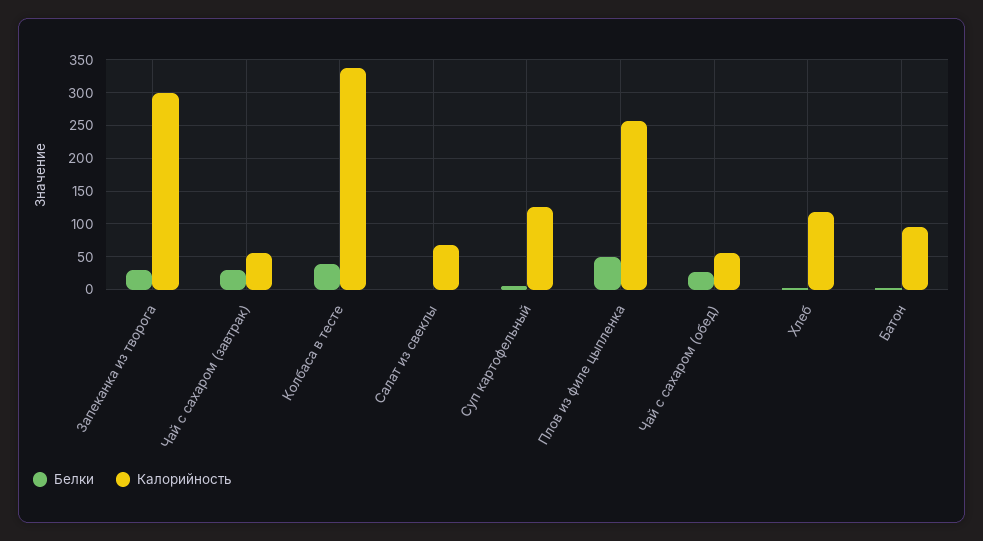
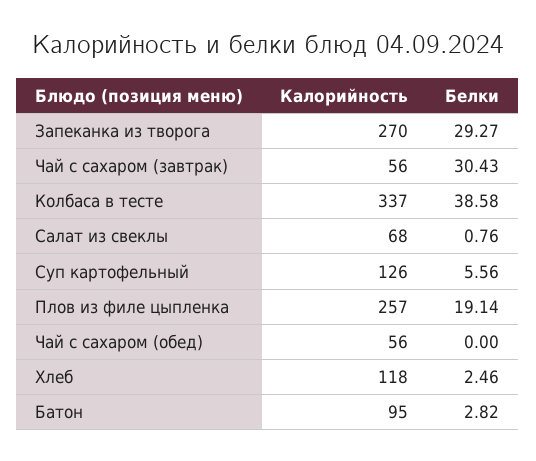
  {
    "Белки": {
      "Запеканка из творога": 29.27,
      "Чай с сахаром (завтрак)": 30.43,
      "Колбаса в тесте": 38.58,
      "Салат из свеклы": 0.76,
      "Суп картофельный": 5.56,
-     "Плов из филе цыпленка": 50,
+     "Плов из филе цыпленка": 19.14,
-     "Чай с сахаром (обед)": 30,
+     "Чай с сахаром (обед)": 0,
      "Хлеб": 2.46,
      "Батон": 2.82
    },
    "Калорийность": {
-     "Запеканка из творога": 300,
+     "Запеканка из творога": 270,
      "Чай с сахаром (завтрак)": 56,
      "Колбаса в тесте": 337,
      "Салат из свеклы": 68,
      "Суп картофельный": 126,
      "Плов из филе цыпленка": 257,
      "Чай с сахаром (обед)": 56,
      "Хлеб": 118,
      "Батон": 95
    }
  }

